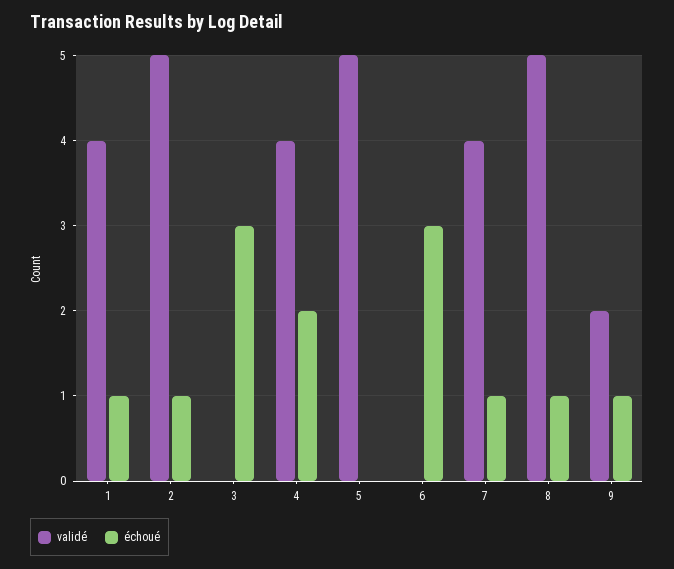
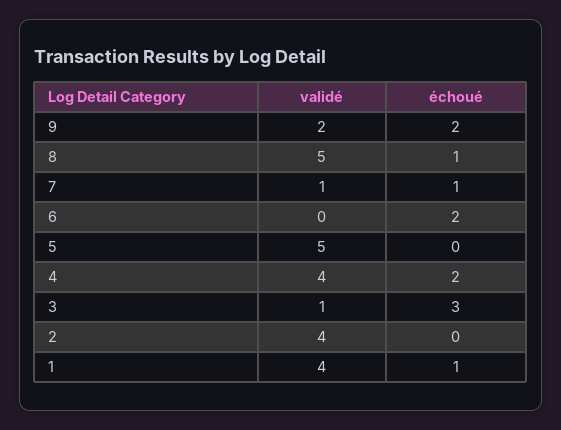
  {
    "validé": {
      "1": 4,
-     "2": 5,
+     "2": 4,
-     "3": 0,
+     "3": 1,
      "4": 4,
      "5": 5,
      "6": 0,
-     "7": 4,
+     "7": 1,
      "8": 5,
      "9": 2
    },
    "échoué": {
      "1": 1,
-     "2": 1,
+     "2": 0,
      "3": 3,
      "4": 2,
      "5": 0,
-     "6": 3,
+     "6": 2,
      "7": 1,
      "8": 1,
-     "9": 1
+     "9": 2
    }
  }

